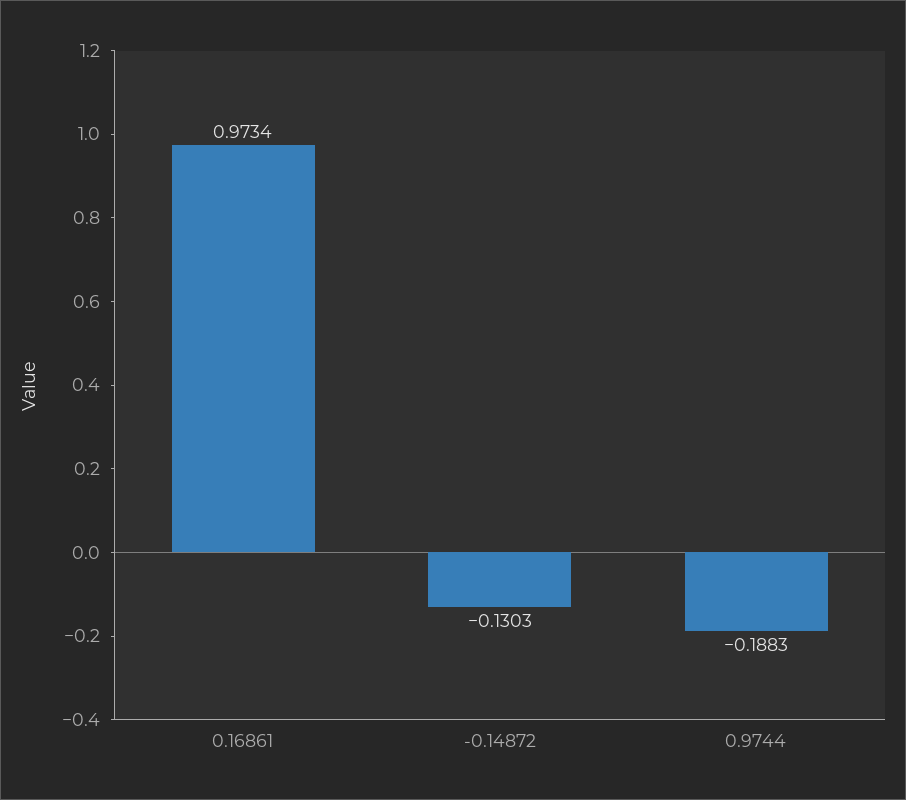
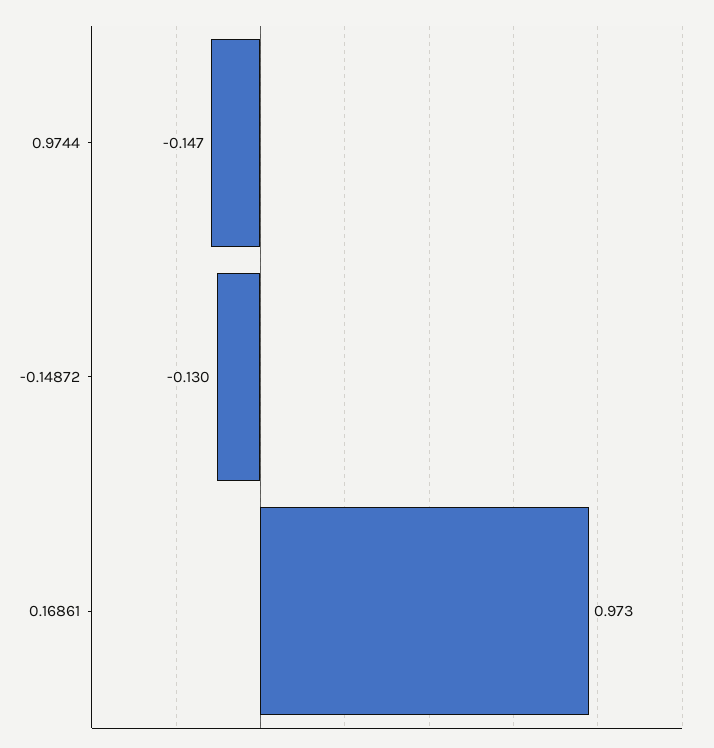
  {
    "0.16861": 0.9734,
    "-0.14872": -0.1303,
-   "0.9744": -0.1883
+   "0.9744": -0.147
  }

